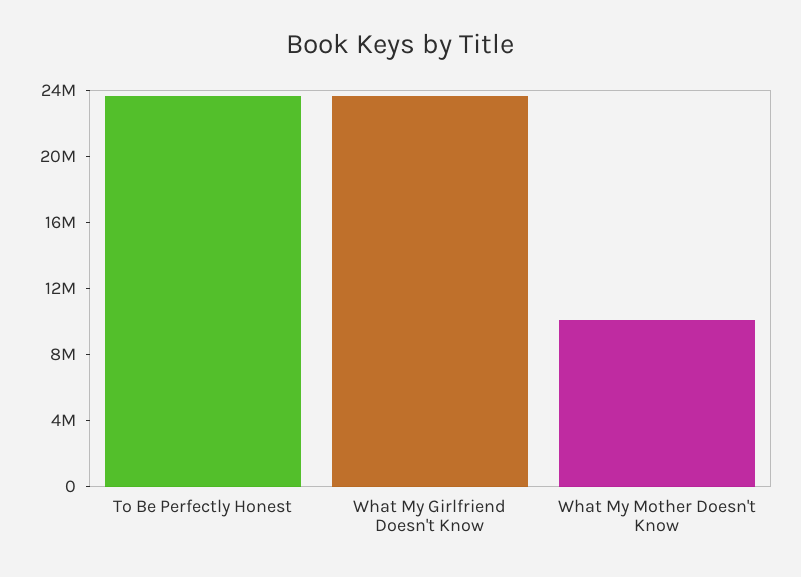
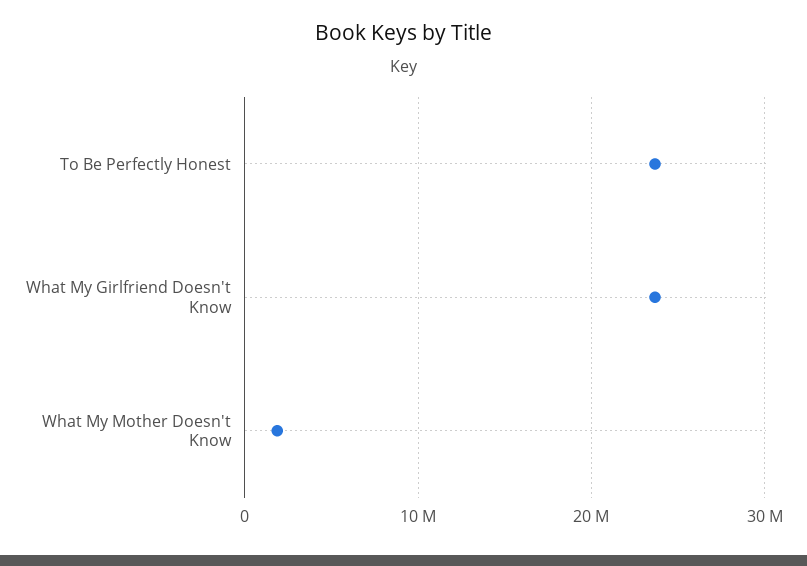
  {
    "To Be Perfectly Honest": 24000000,
    "What My Girlfriend Doesn't Know": 24000000,
-   "What My Mother Doesn't Know": 10000000
+   "What My Mother Doesn't Know": 2000000
  }

